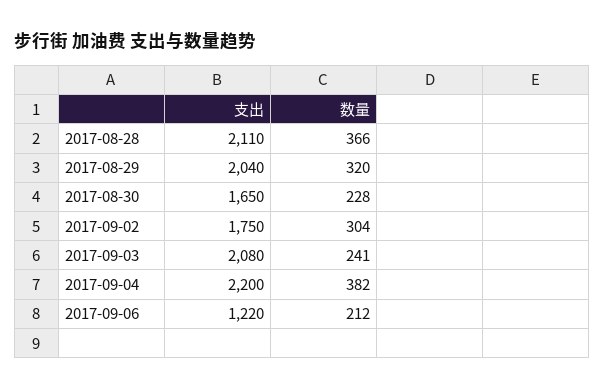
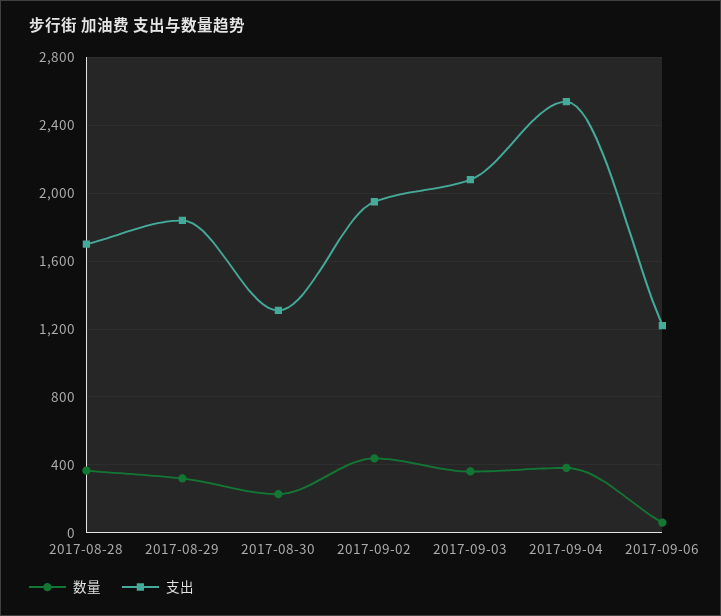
  {
    "支出": {
-     "2017-08-28": 2110,
+     "2017-08-28": 1700,
-     "2017-08-29": 2040,
+     "2017-08-29": 1850,
-     "2017-08-30": 1650,
+     "2017-08-30": 1300,
-     "2017-09-02": 1750,
+     "2017-09-02": 1950,
      "2017-09-03": 2080,
-     "2017-09-04": 2200,
+     "2017-09-04": 2550,
      "2017-09-06": 1220
    },
    "数量": {
      "2017-08-28": 366,
      "2017-08-29": 320,
      "2017-08-30": 228,
-     "2017-09-02": 304,
+     "2017-09-02": 450,
-     "2017-09-03": 241,
+     "2017-09-03": 350,
      "2017-09-04": 382,
-     "2017-09-06": 212
+     "2017-09-06": 50
    }
  }

